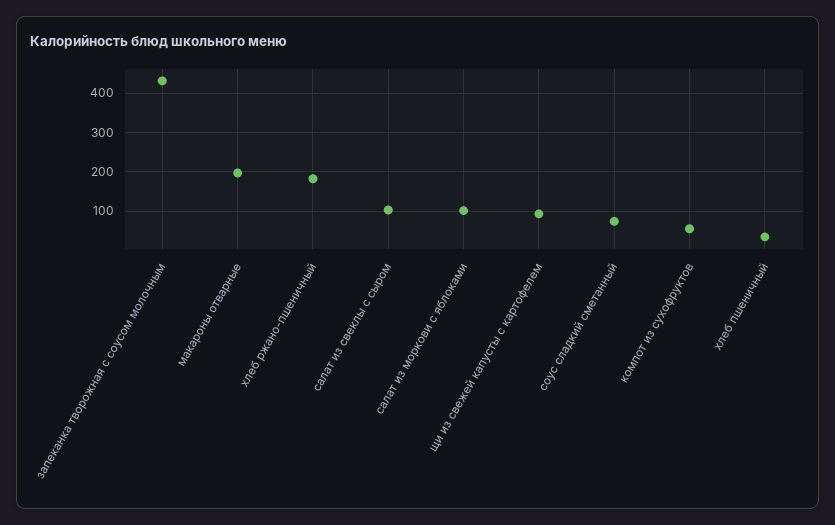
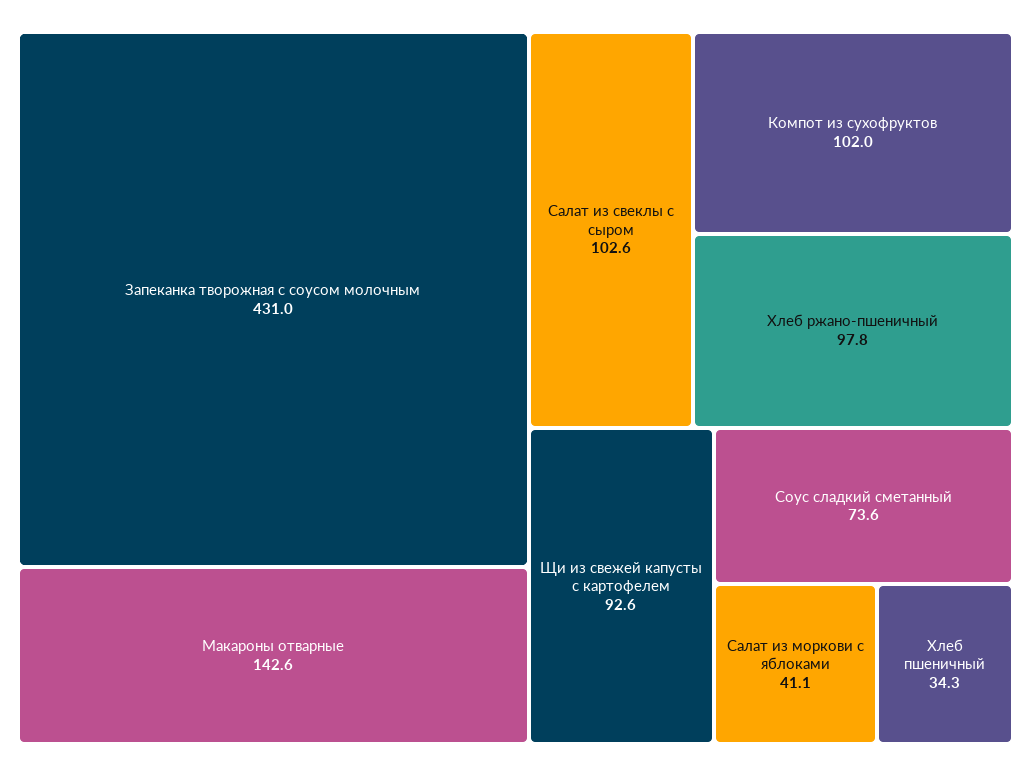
  {
    "запеканка творожная с соусом молочным": 431,
-   "макароны отварные": 200,
+   "макароны отварные": 142.6,
-   "хлеб ржано-пшеничный": 180,
+   "хлеб ржано-пшеничный": 97.8,
    "салат из свеклы с сыром": 102.6,
-   "салат из моркови с яблоками": 100,
+   "салат из моркови с яблоками": 41.1,
    "щи из свежей капусты с картофелем": 92.6,
    "соус сладкий сметанный": 73.6,
-   "компот из сухофруктов": 60,
+   "компот из сухофруктов": 102,
    "хлеб пшеничный": 34.3
  }

